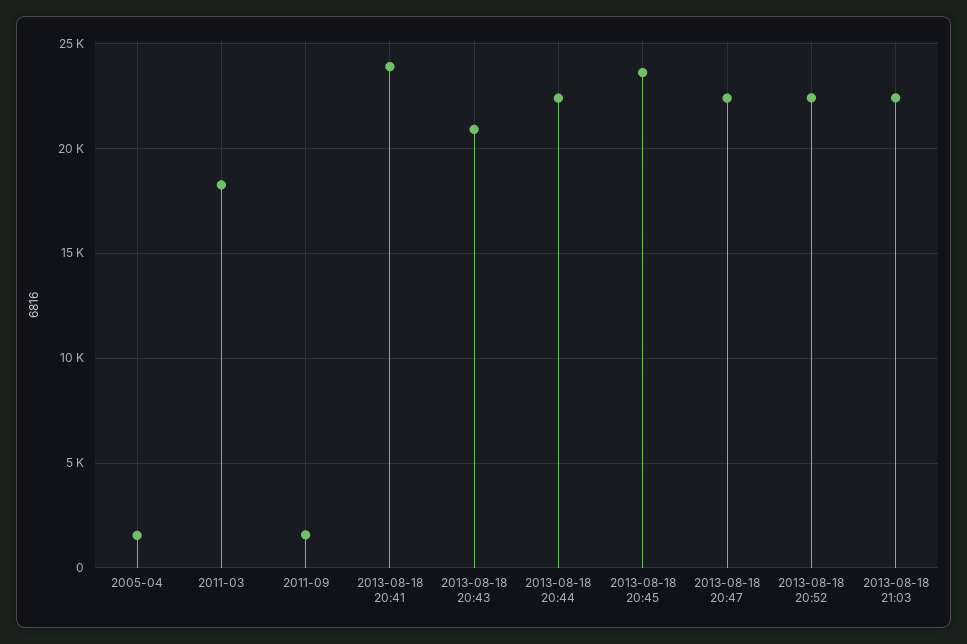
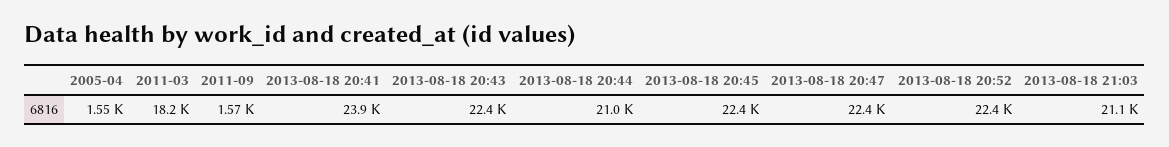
  {
    "2005-04": 1550,
    "2011-03": 18200,
    "2011-09": 1570,
    "2013-08-18 20:41": 23900,
-   "2013-08-18 20:43": 21000,
+   "2013-08-18 20:43": 22400,
-   "2013-08-18 20:44": 22500,
+   "2013-08-18 20:44": 21000,
-   "2013-08-18 20:45": 23500,
+   "2013-08-18 20:45": 22400,
    "2013-08-18 20:47": 22400,
    "2013-08-18 20:52": 22400,
-   "2013-08-18 21:03": 22500
+   "2013-08-18 21:03": 21100
  }

